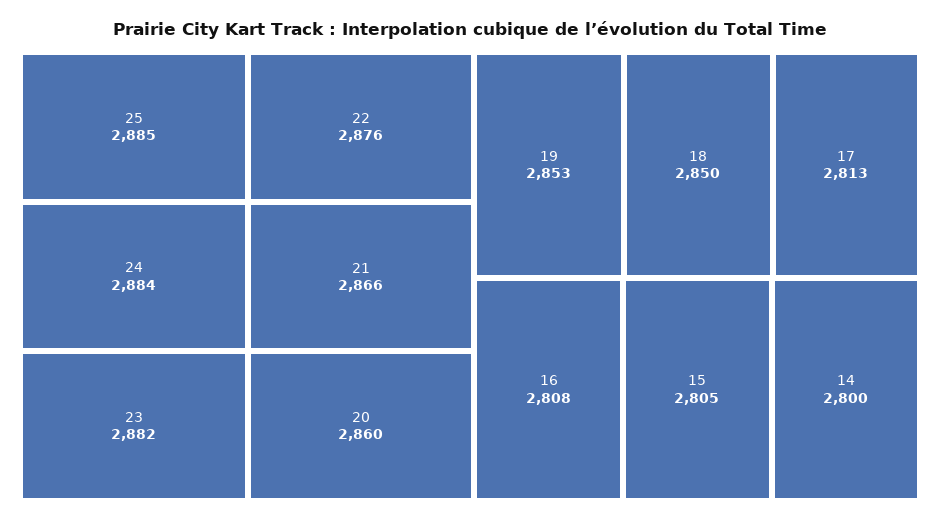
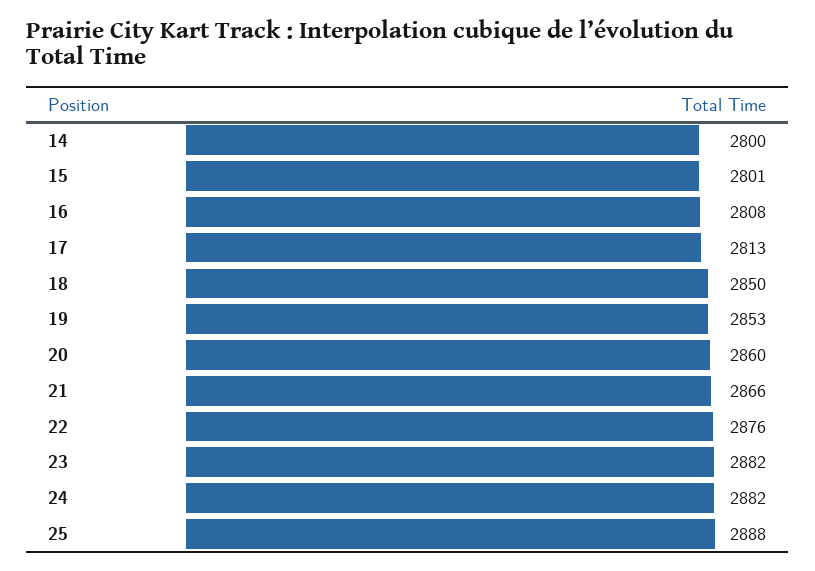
  {
-   "25": 2885,
+   "25": 2888,
-   "24": 2884,
+   "24": 2882,
    "23": 2882,
    "22": 2876,
    "21": 2866,
    "20": 2860,
    "19": 2853,
    "18": 2850,
    "17": 2813,
    "16": 2808,
-   "15": 2805,
+   "15": 2801,
    "14": 2800
  }

